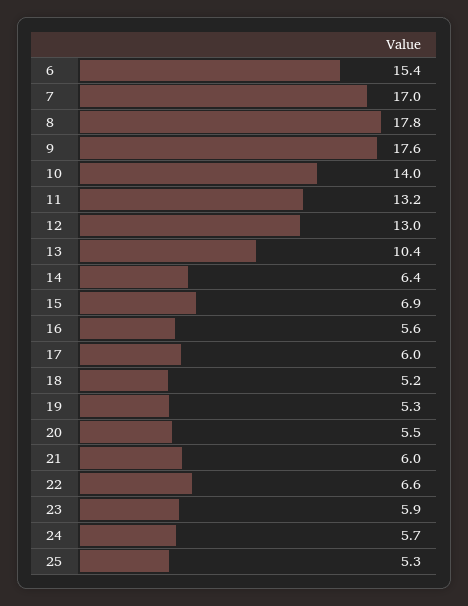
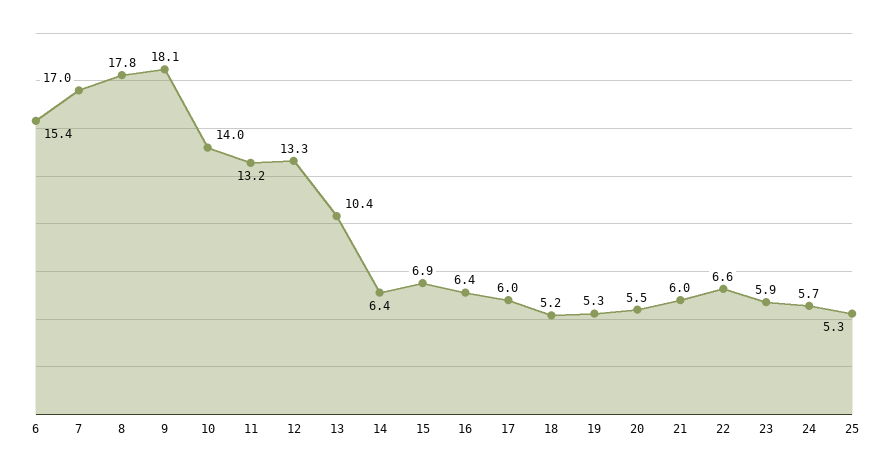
  {
    "6": 15.4,
    "7": 17,
    "8": 17.8,
-   "9": 17.6,
+   "9": 18.1,
    "10": 14,
    "11": 13.2,
-   "12": 13,
+   "12": 13.3,
    "13": 10.4,
    "14": 6.4,
    "15": 6.9,
-   "16": 5.6,
+   "16": 6.4,
    "17": 6,
    "18": 5.2,
    "19": 5.3,
    "20": 5.5,
    "21": 6,
    "22": 6.6,
    "23": 5.9,
    "24": 5.7,
    "25": 5.3
  }

